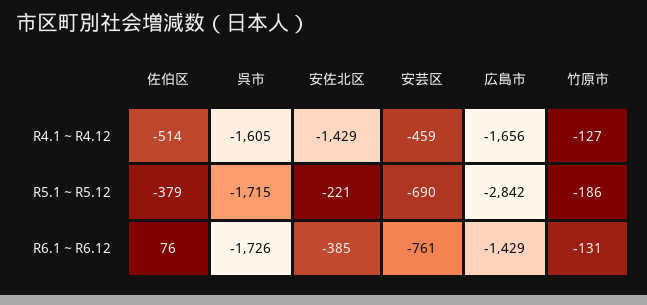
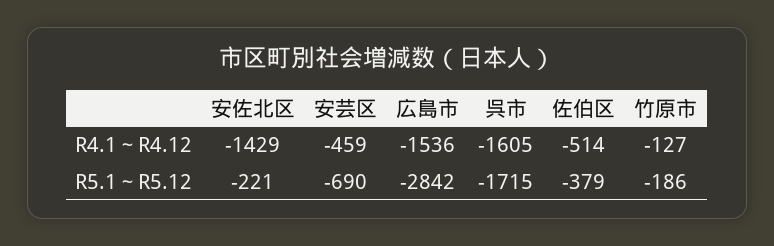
  {
    "佐伯区": {
      "R4.1～R4.12": -514,
-     "R5.1～R5.12": -379,
+     "R5.1～R5.12": -379
-     "R6.1～R6.12": 76
    },
    "呉市": {
      "R4.1～R4.12": -1605,
-     "R5.1～R5.12": -1715,
+     "R5.1～R5.12": -1715
-     "R6.1～R6.12": -1726
    },
    "安佐北区": {
      "R4.1～R4.12": -1429,
-     "R5.1～R5.12": -221,
+     "R5.1～R5.12": -221
-     "R6.1～R6.12": -385
    },
    "安芸区": {
      "R4.1～R4.12": -459,
-     "R5.1～R5.12": -690,
+     "R5.1～R5.12": -690
-     "R6.1～R6.12": -761
    },
    "広島市": {
-     "R4.1～R4.12": -1656,
+     "R4.1～R4.12": -1536,
-     "R5.1～R5.12": -2842,
+     "R5.1～R5.12": -2842
-     "R6.1～R6.12": -1429
    },
    "竹原市": {
      "R4.1～R4.12": -127,
-     "R5.1～R5.12": -186,
+     "R5.1～R5.12": -186
-     "R6.1～R6.12": -131
    }
  }

